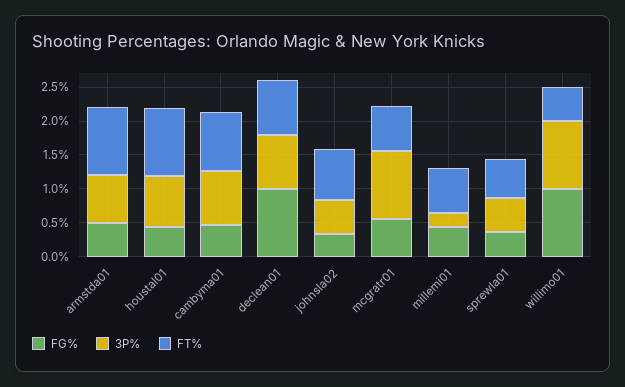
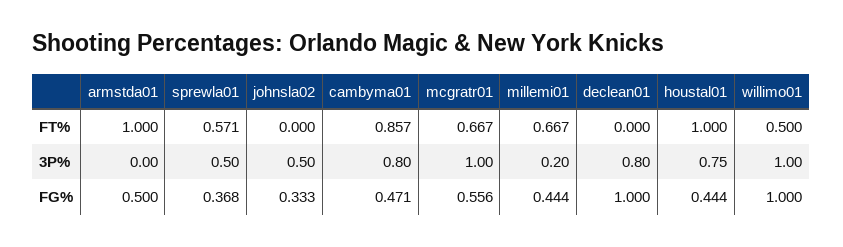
  {
    "FG%": {
      "armstda01": 0.5,
      "houstal01": 0.444,
      "cambyma01": 0.471,
      "declean01": 1,
      "johnsla02": 0.333,
      "mcgratr01": 0.556,
      "millemi01": 0.444,
      "sprewla01": 0.368,
      "willimo01": 1
    },
    "3P%": {
-     "armstda01": 0.75,
+     "armstda01": 0,
      "houstal01": 0.75,
      "cambyma01": 0.8,
      "declean01": 0.8,
      "johnsla02": 0.5,
      "mcgratr01": 1,
      "millemi01": 0.2,
      "sprewla01": 0.5,
      "willimo01": 1
    },
    "FT%": {
      "armstda01": 1,
      "houstal01": 1,
      "cambyma01": 0.857,
-     "declean01": 0.75,
+     "declean01": 0,
-     "johnsla02": 0.75,
+     "johnsla02": 0,
      "mcgratr01": 0.667,
      "millemi01": 0.667,
      "sprewla01": 0.571,
      "willimo01": 0.5
    }
  }

